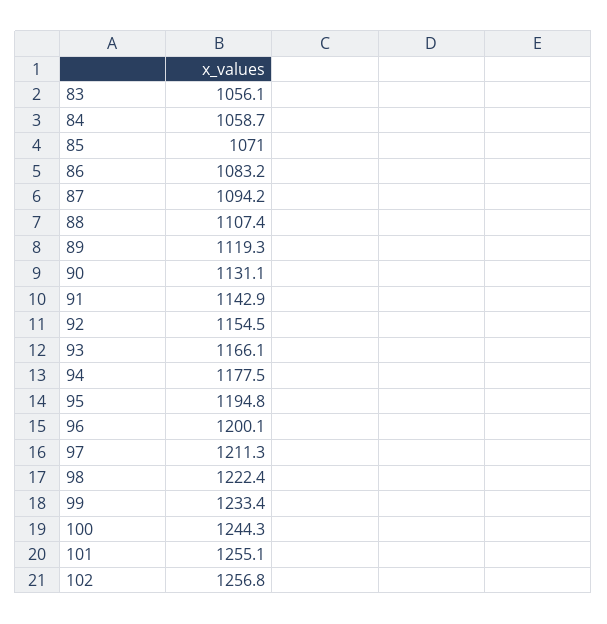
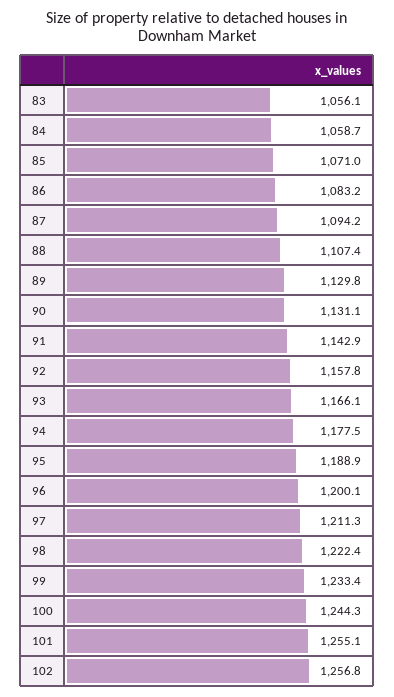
  {
    "83": 1056.1,
    "84": 1058.7,
    "85": 1071,
    "86": 1083.2,
    "87": 1094.2,
    "88": 1107.4,
-   "89": 1119.3,
+   "89": 1129.8,
    "90": 1131.1,
    "91": 1142.9,
-   "92": 1154.5,
+   "92": 1157.8,
    "93": 1166.1,
    "94": 1177.5,
-   "95": 1194.8,
+   "95": 1188.9,
    "96": 1200.1,
    "97": 1211.3,
    "98": 1222.4,
    "99": 1233.4,
    "100": 1244.3,
    "101": 1255.1,
    "102": 1256.8
  }

